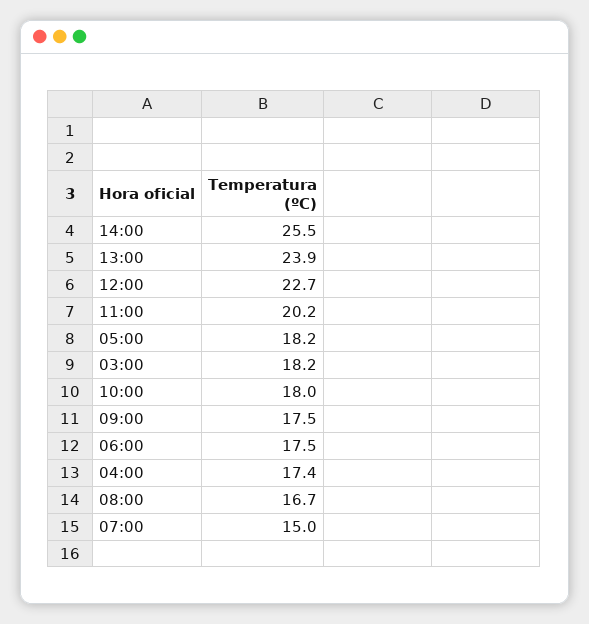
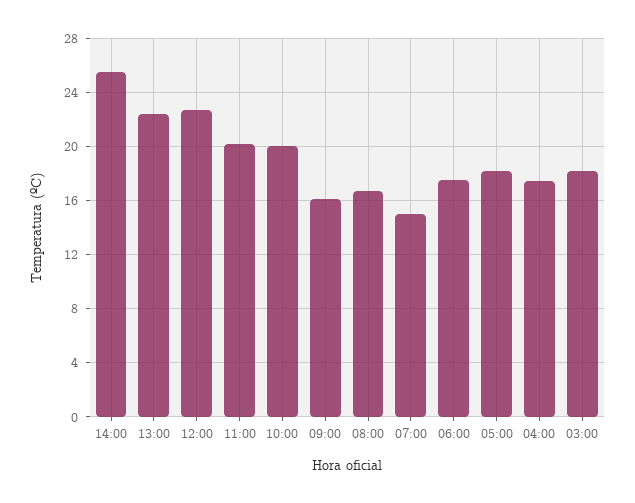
  {
    "14:00": 25.5,
-   "13:00": 23.9,
+   "13:00": 22.5,
    "12:00": 22.7,
    "11:00": 20.2,
    "05:00": 18.2,
    "03:00": 18.2,
-   "10:00": 18,
+   "10:00": 20,
-   "09:00": 17.5,
+   "09:00": 16,
    "06:00": 17.5,
    "04:00": 17.4,
    "08:00": 16.7,
    "07:00": 15
  }

